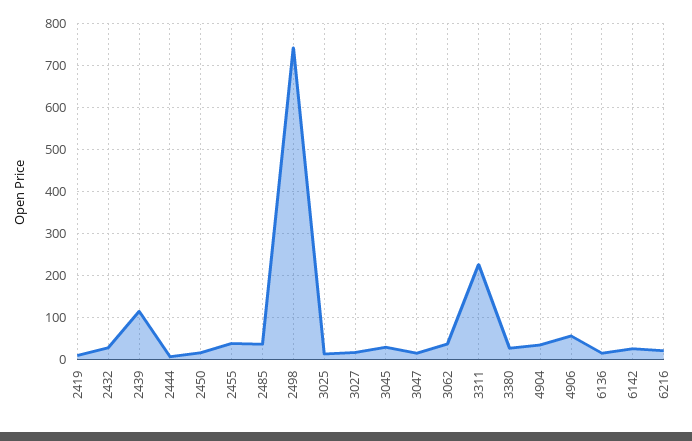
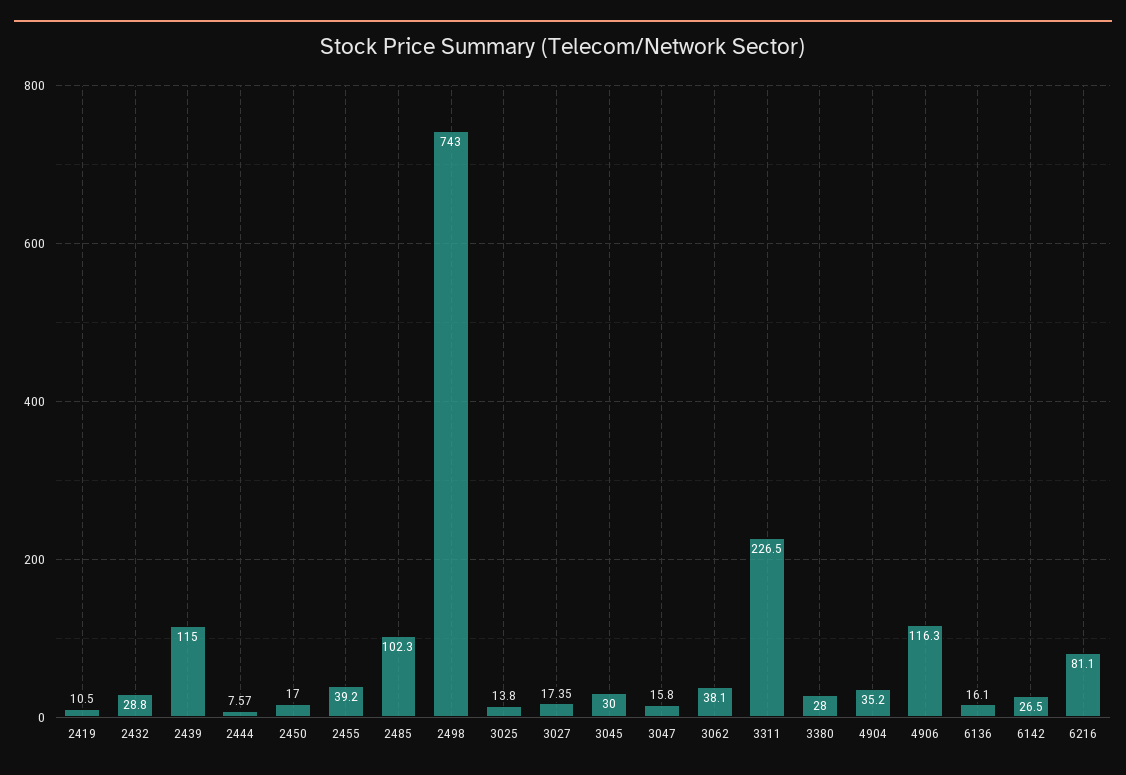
  {
    "2419": 10.5,
    "2432": 28.8,
    "2439": 115,
    "2444": 7.57,
    "2450": 17,
    "2455": 39.2,
-   "2485": 40,
+   "2485": 102.3,
    "2498": 743,
    "3025": 13.8,
    "3027": 17.35,
    "3045": 30,
    "3047": 15.8,
    "3062": 38.1,
    "3311": 226.5,
    "3380": 28,
    "4904": 35.2,
-   "4906": 60,
+   "4906": 116.3,
    "6136": 16.1,
    "6142": 26.5,
-   "6216": 20
+   "6216": 81.1
  }

